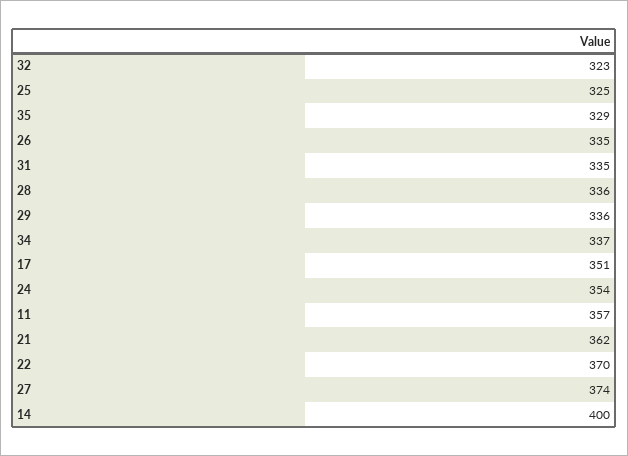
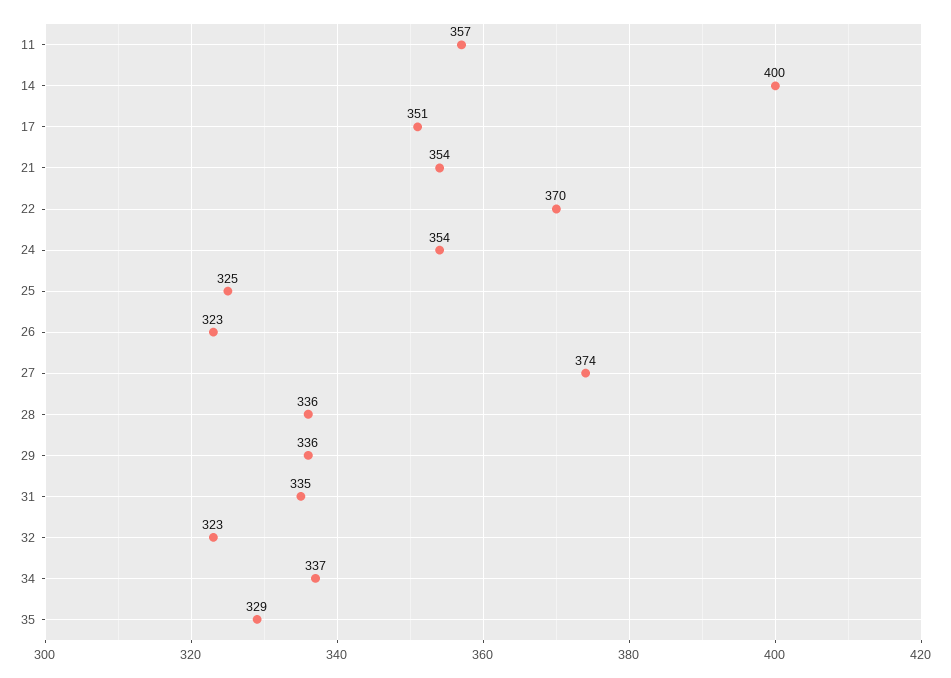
  {
    "32": 323,
    "25": 325,
    "35": 329,
-   "26": 335,
+   "26": 323,
    "31": 335,
    "28": 336,
    "29": 336,
    "34": 337,
    "17": 351,
    "24": 354,
    "11": 357,
-   "21": 362,
+   "21": 354,
    "22": 370,
    "27": 374,
    "14": 400
  }

